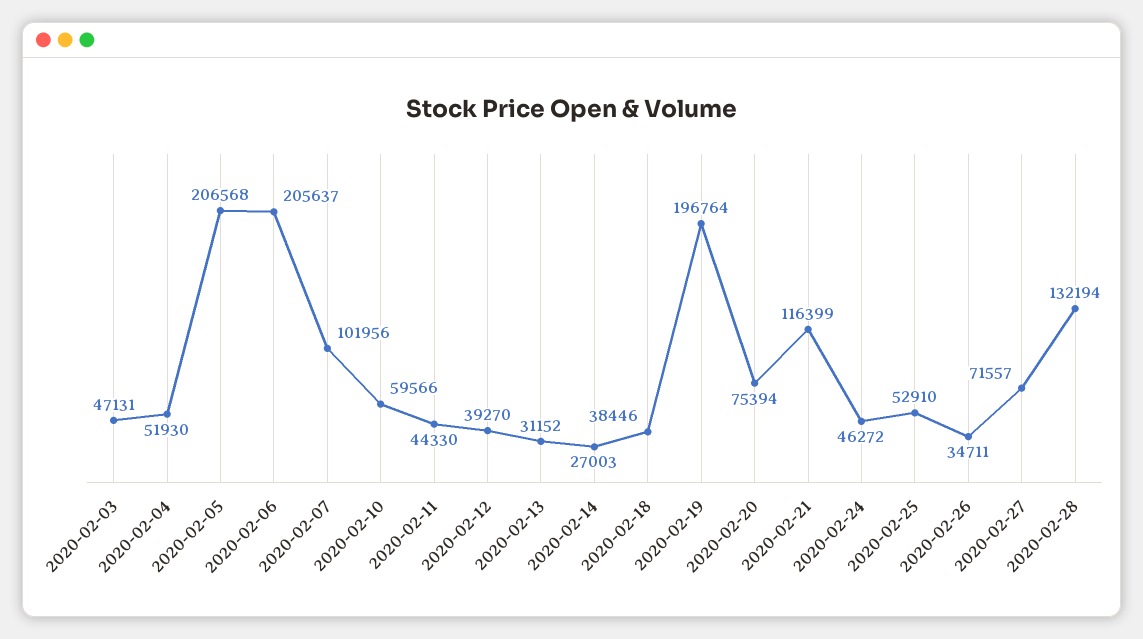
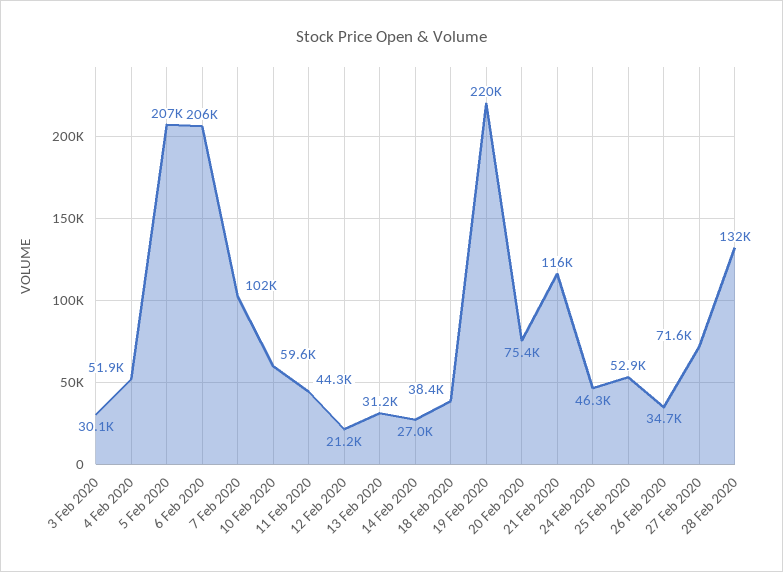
  {
-   "2020-02-03": 47131,
+   "2020-02-03": 30100,
    "2020-02-04": 51930,
    "2020-02-05": 206568,
    "2020-02-06": 205637,
    "2020-02-07": 101956,
    "2020-02-10": 59566,
    "2020-02-11": 44330,
-   "2020-02-12": 39270,
+   "2020-02-12": 21200,
    "2020-02-13": 31152,
    "2020-02-14": 27003,
    "2020-02-18": 38446,
-   "2020-02-19": 196764,
+   "2020-02-19": 220000,
    "2020-02-20": 75394,
    "2020-02-21": 116399,
    "2020-02-24": 46272,
    "2020-02-25": 52910,
    "2020-02-26": 34711,
    "2020-02-27": 71557,
    "2020-02-28": 132194
  }

